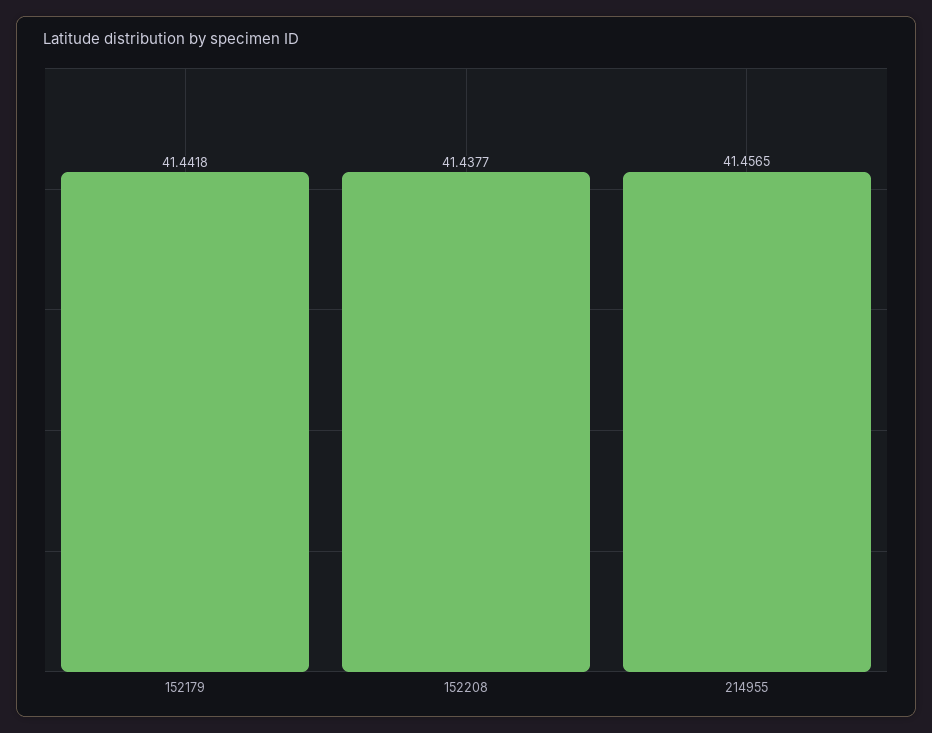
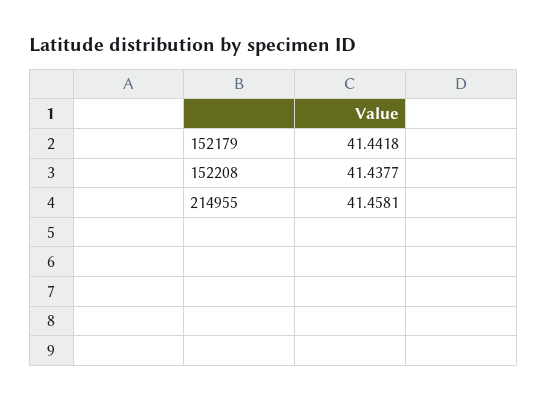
  {
    "152179": 41.4418,
    "152208": 41.4377,
-   "214955": 41.4565
+   "214955": 41.4581
  }

